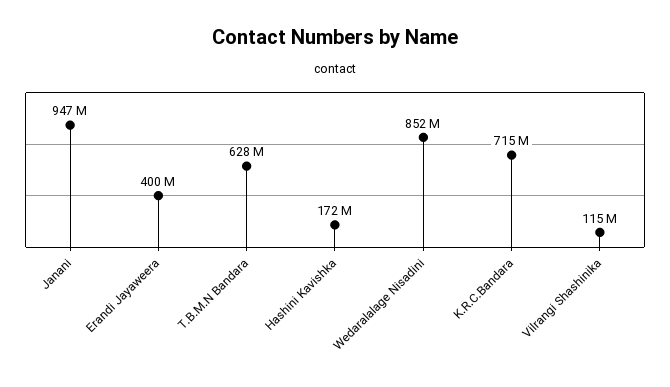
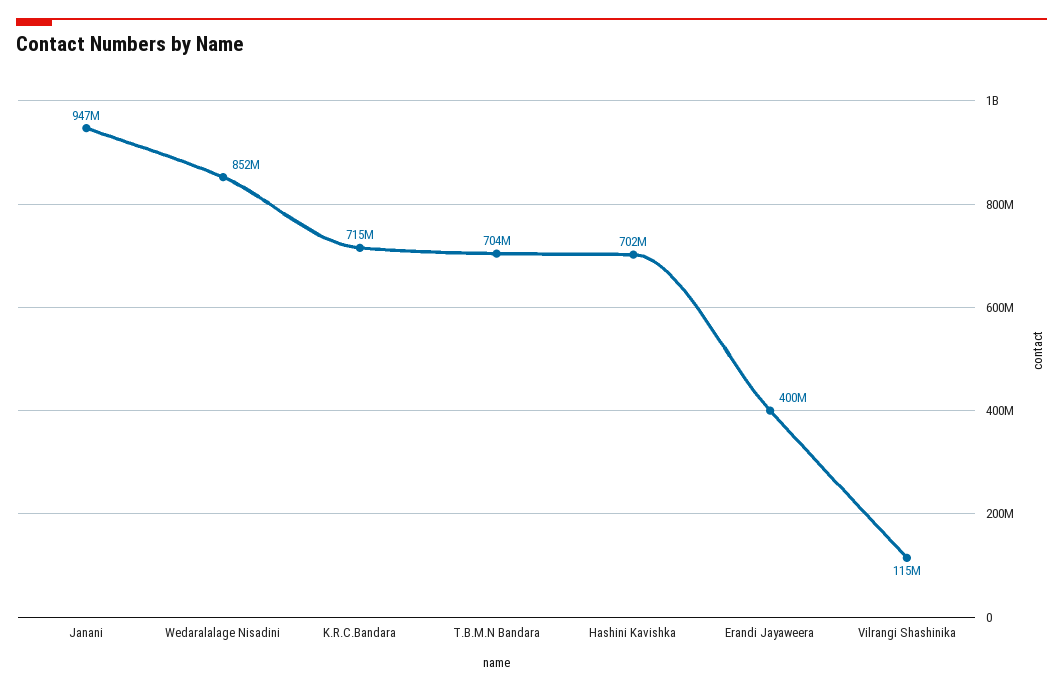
  {
    "Janani": 947000000,
    "Erandi Jayaweera": 400000000,
-   "T.B.M.N Bandara": 628000000,
+   "T.B.M.N Bandara": 704000000,
-   "Hashini Kavishka": 172000000,
+   "Hashini Kavishka": 702000000,
    "Wedaralalage Nisadini": 852000000,
    "K.R.C.Bandara": 715000000,
    "Vilrangi Shashinika": 115000000
  }

